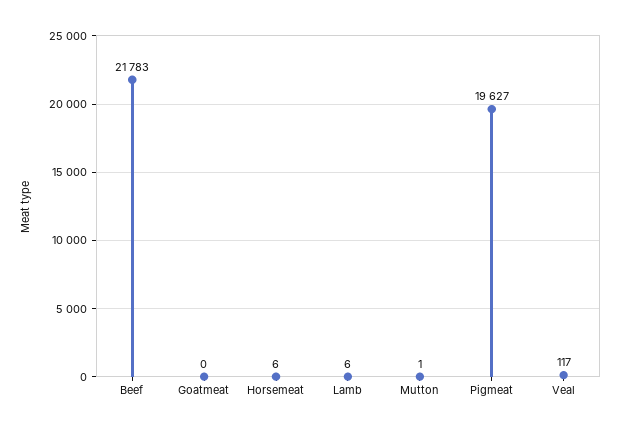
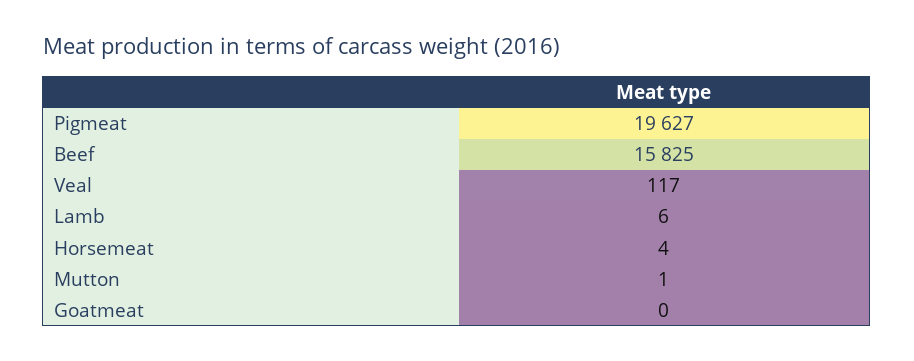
  {
-   "Beef": 21783,
+   "Beef": 15825,
    "Goatmeat": 0,
-   "Horsemeat": 6,
+   "Horsemeat": 4,
    "Lamb": 6,
    "Mutton": 1,
    "Pigmeat": 19627,
    "Veal": 117
  }

